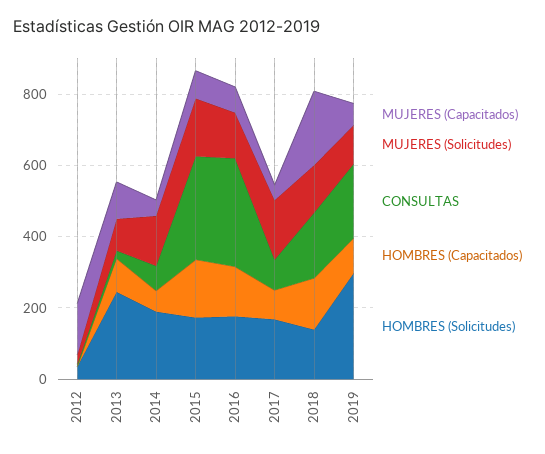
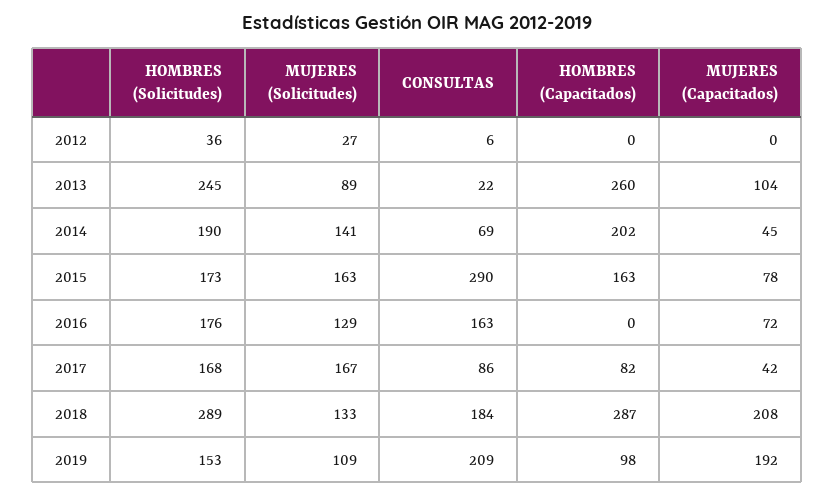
  {
    "MUJERES (Capacitados)": {
-     "2012": 150,
+     "2012": 0,
      "2013": 104,
      "2014": 45,
      "2015": 78,
      "2016": 72,
      "2017": 42,
      "2018": 208,
-     "2019": 50
+     "2019": 192
    },
    "MUJERES (Solicitudes)": {
      "2012": 27,
      "2013": 89,
      "2014": 141,
      "2015": 163,
      "2016": 129,
      "2017": 167,
      "2018": 133,
      "2019": 109
    },
    "CONSULTAS": {
      "2012": 6,
      "2013": 22,
      "2014": 69,
      "2015": 290,
-     "2016": 300,
+     "2016": 163,
      "2017": 86,
      "2018": 184,
      "2019": 209
    },
    "HOMBRES (Capacitados)": {
      "2012": 0,
-     "2013": 100,
+     "2013": 260,
-     "2014": 50,
+     "2014": 202,
      "2015": 163,
-     "2016": 150,
+     "2016": 0,
      "2017": 82,
-     "2018": 150,
+     "2018": 287,
      "2019": 98
    },
    "HOMBRES (Solicitudes)": {
      "2012": 36,
      "2013": 245,
      "2014": 190,
      "2015": 173,
      "2016": 176,
      "2017": 168,
-     "2018": 150,
+     "2018": 289,
-     "2019": 300
+     "2019": 153
    }
  }

